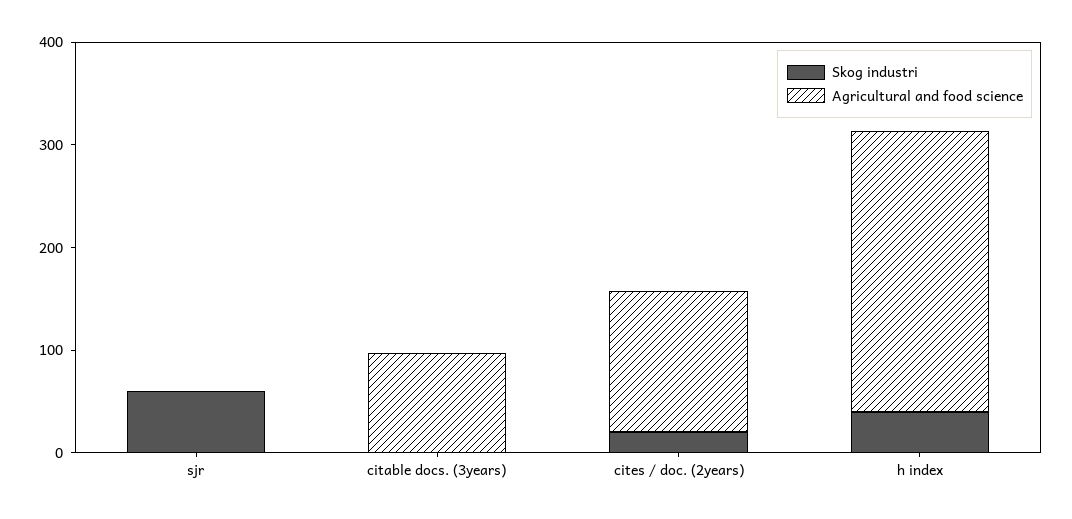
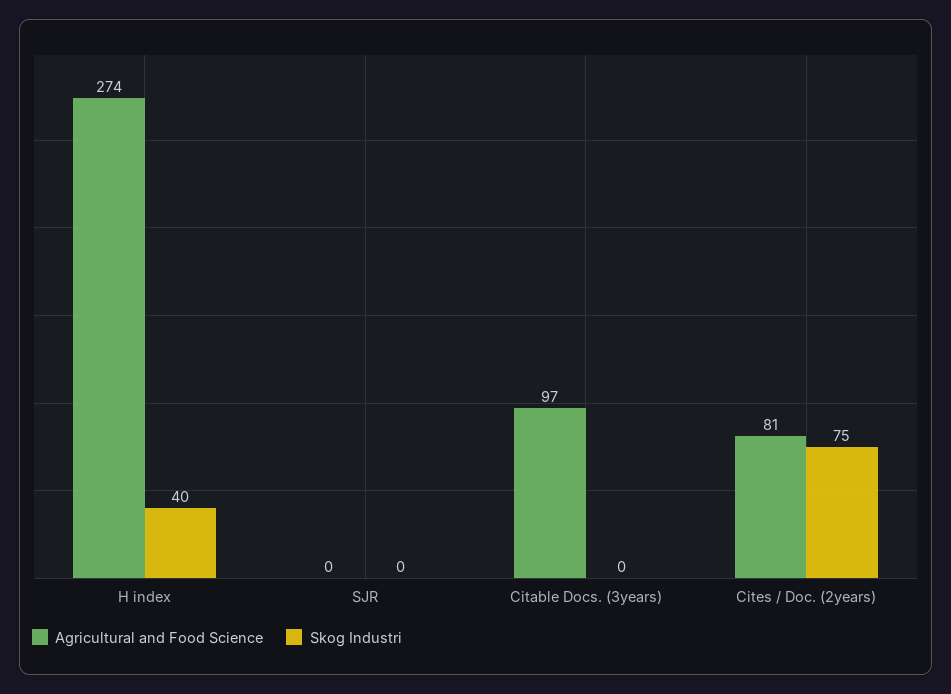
  {
    "Skog industri": {
-     "sjr": 60,
+     "sjr": 0,
      "citable docs. (3years)": 0,
-     "cites / doc. (2years)": 20,
+     "cites / doc. (2years)": 75,
      "h index": 40
    },
    "Agricultural and food science": {
      "sjr": 0,
      "citable docs. (3years)": 97,
-     "cites / doc. (2years)": 140,
+     "cites / doc. (2years)": 81,
      "h index": 274
    }
  }

